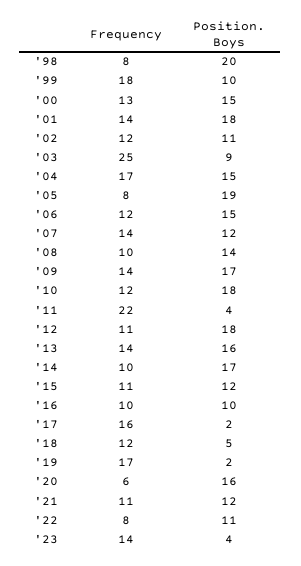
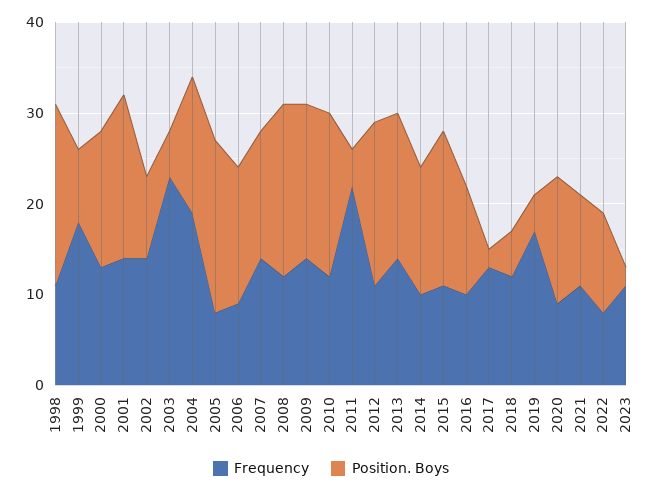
  {
    "Frequency": {
-     "'98": 8,
+     "'98": 11,
      "'99": 18,
      "'00": 13,
      "'01": 14,
-     "'02": 12,
+     "'02": 14,
-     "'03": 25,
+     "'03": 23,
-     "'04": 17,
+     "'04": 19,
      "'05": 8,
-     "'06": 12,
+     "'06": 9,
      "'07": 14,
-     "'08": 10,
+     "'08": 12,
      "'09": 14,
      "'10": 12,
      "'11": 22,
      "'12": 11,
      "'13": 14,
      "'14": 10,
      "'15": 11,
      "'16": 10,
-     "'17": 16,
+     "'17": 13,
      "'18": 12,
      "'19": 17,
-     "'20": 6,
+     "'20": 9,
      "'21": 11,
      "'22": 8,
-     "'23": 14
+     "'23": 11
    },
    "Position. Boys": {
      "'98": 20,
-     "'99": 10,
+     "'99": 8,
      "'00": 15,
      "'01": 18,
-     "'02": 11,
+     "'02": 9,
-     "'03": 9,
+     "'03": 5,
      "'04": 15,
      "'05": 19,
      "'06": 15,
-     "'07": 12,
+     "'07": 14,
-     "'08": 14,
+     "'08": 19,
      "'09": 17,
      "'10": 18,
      "'11": 4,
      "'12": 18,
      "'13": 16,
-     "'14": 17,
+     "'14": 14,
-     "'15": 12,
+     "'15": 17,
-     "'16": 10,
+     "'16": 12,
      "'17": 2,
      "'18": 5,
-     "'19": 2,
+     "'19": 4,
-     "'20": 16,
+     "'20": 14,
-     "'21": 12,
+     "'21": 10,
      "'22": 11,
-     "'23": 4
+     "'23": 2
    }
  }

